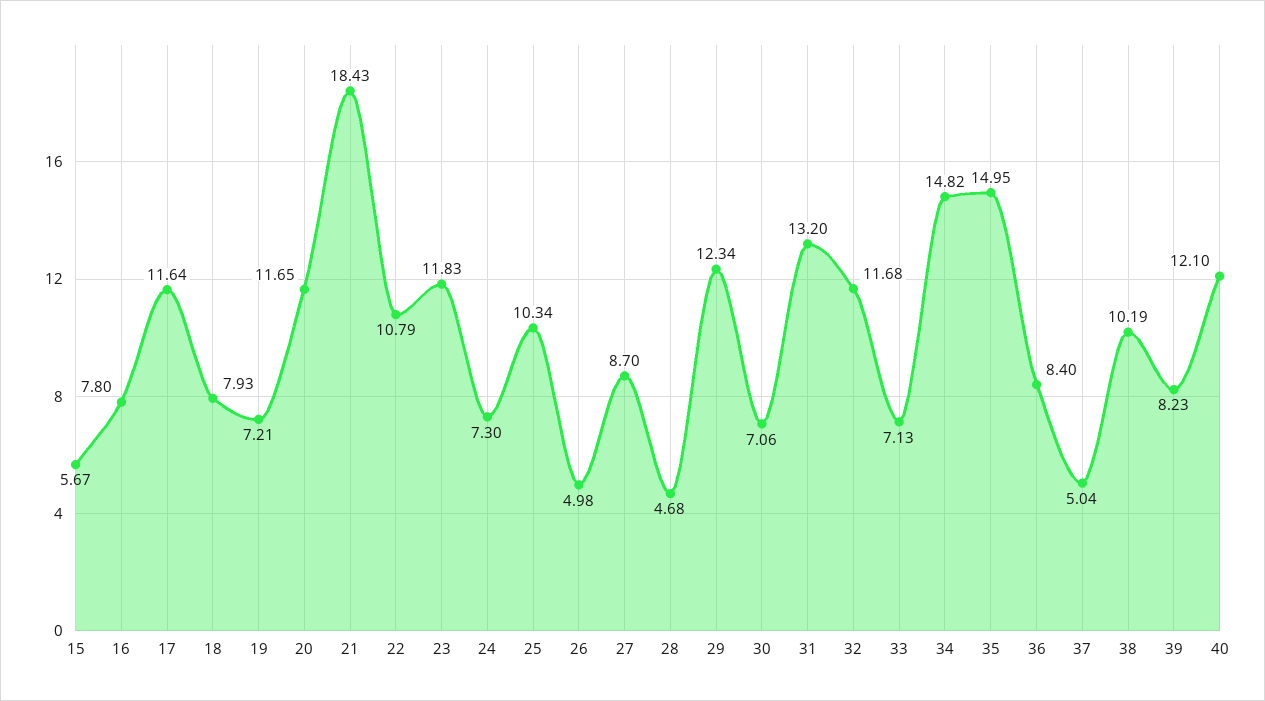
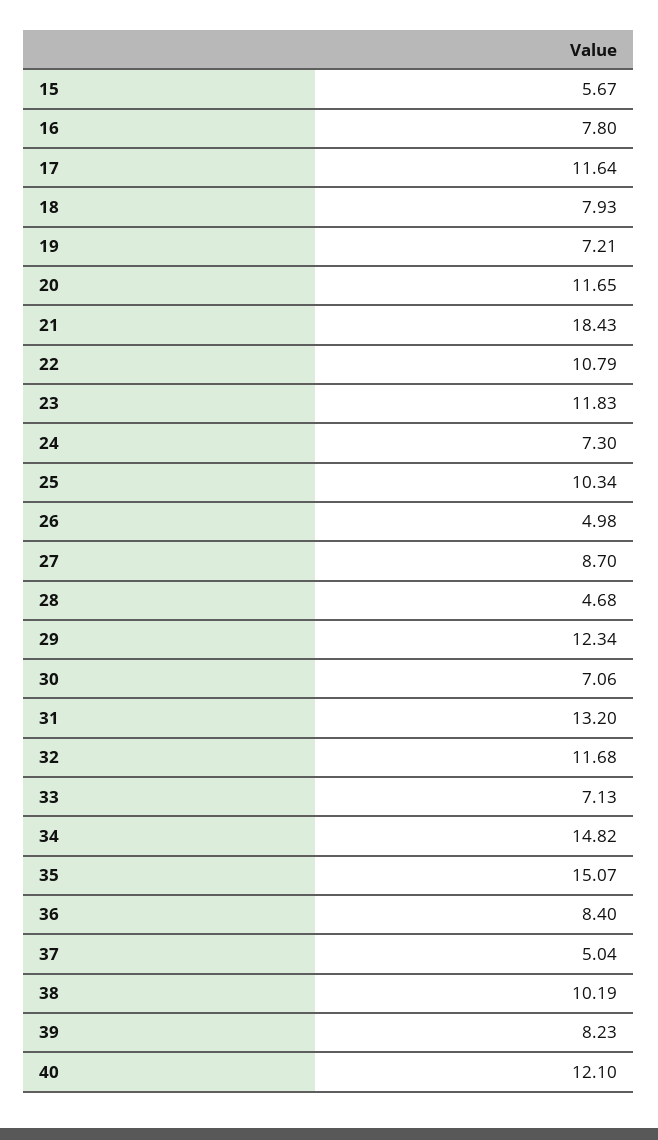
  {
    "15": 5.67,
    "16": 7.8,
    "17": 11.64,
    "18": 7.93,
    "19": 7.21,
    "20": 11.65,
    "21": 18.43,
    "22": 10.79,
    "23": 11.83,
    "24": 7.3,
    "25": 10.34,
    "26": 4.98,
    "27": 8.7,
    "28": 4.68,
    "29": 12.34,
    "30": 7.06,
    "31": 13.2,
    "32": 11.68,
    "33": 7.13,
    "34": 14.82,
-   "35": 14.95,
+   "35": 15.07,
    "36": 8.4,
    "37": 5.04,
    "38": 10.19,
    "39": 8.23,
    "40": 12.1
  }

